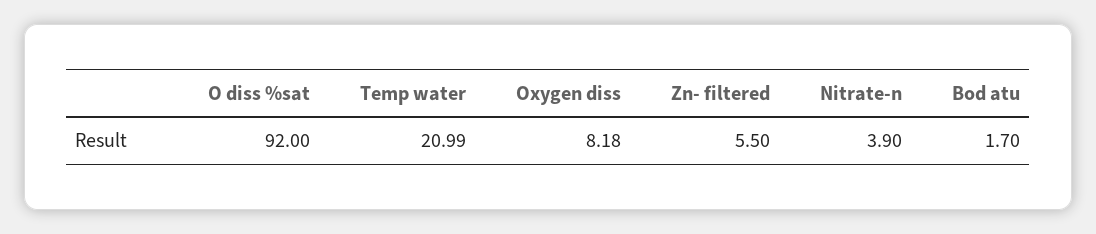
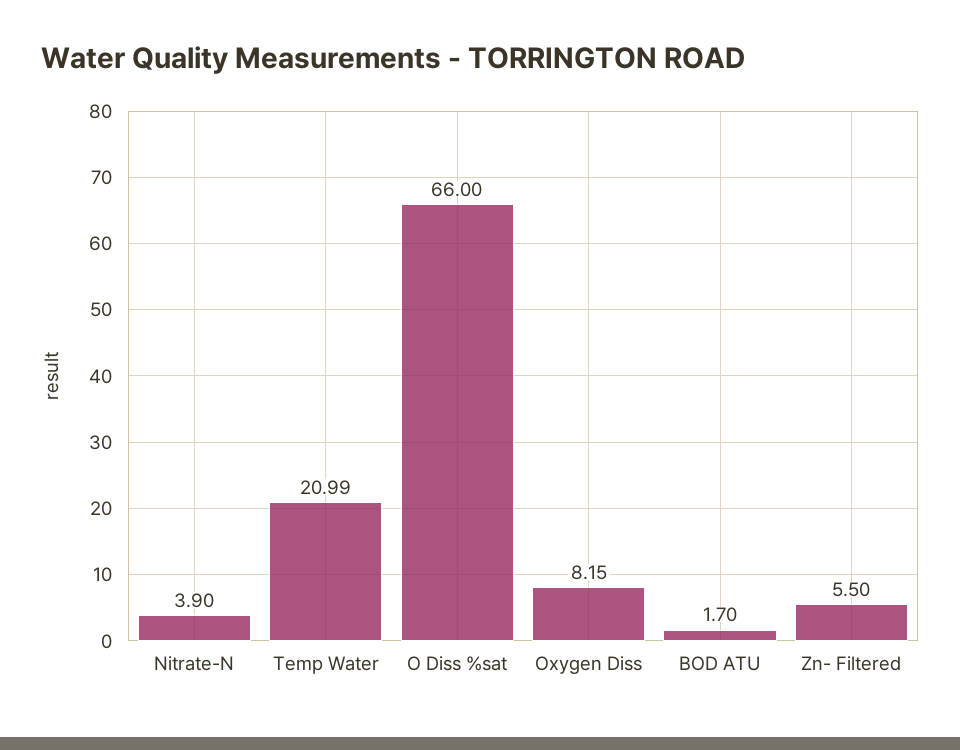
  {
-   "O diss %sat": 92,
+   "O diss %sat": 66,
    "Temp water": 20.99,
-   "Oxygen diss": 8.18,
+   "Oxygen diss": 8.15,
    "Zn- filtered": 5.5,
    "Nitrate-n": 3.9,
    "Bod atu": 1.7
  }

